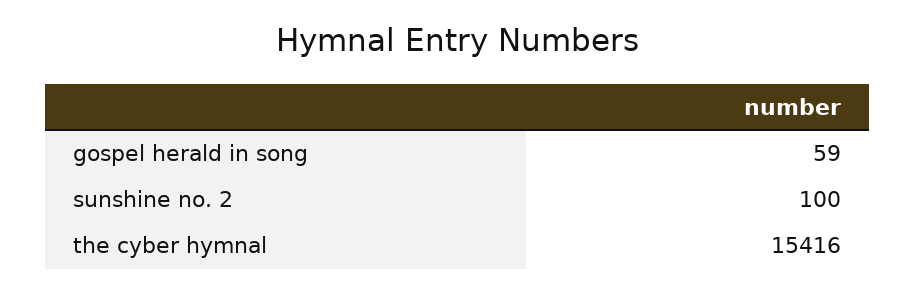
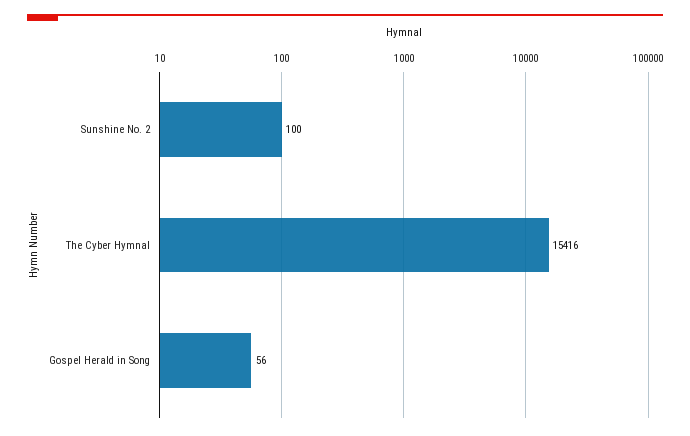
  {
-   "gospel herald in song": 59,
+   "gospel herald in song": 56,
    "sunshine no. 2": 100,
    "the cyber hymnal": 15416
  }

